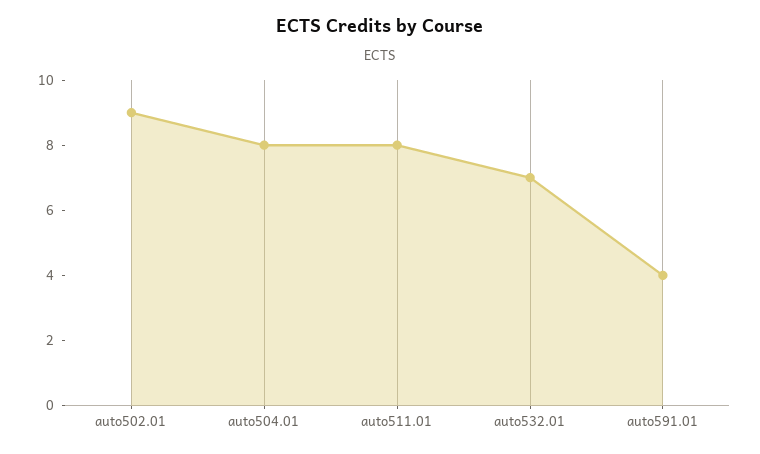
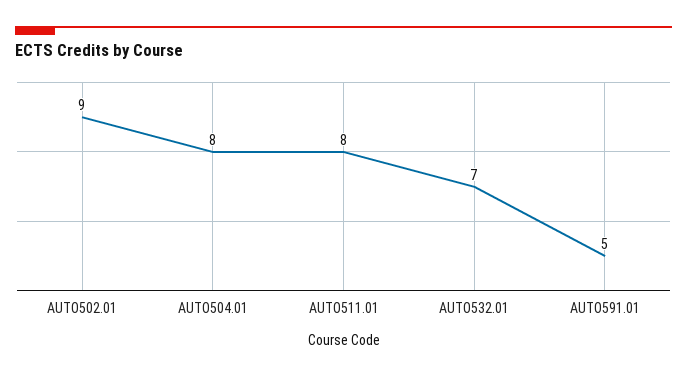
  {
    "auto502.01": 9,
    "auto504.01": 8,
    "auto511.01": 8,
    "auto532.01": 7,
-   "auto591.01": 4
+   "auto591.01": 5
  }

